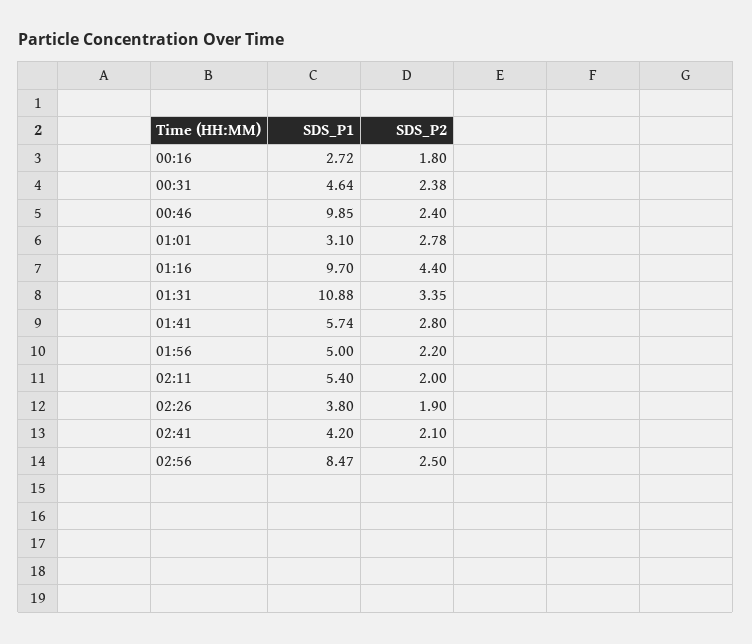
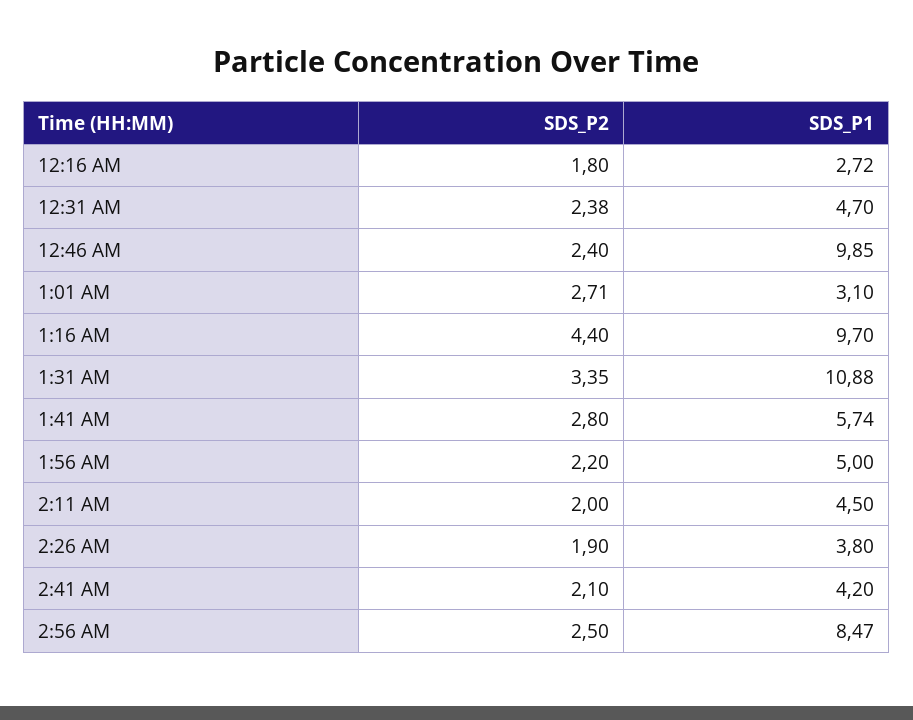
  {
    "SDS_P1": {
      "00:16": 2.72,
-     "00:31": 4.64,
+     "00:31": 4.7,
      "00:46": 9.85,
      "01:01": 3.1,
      "01:16": 9.7,
      "01:31": 10.88,
      "01:41": 5.74,
      "01:56": 5,
-     "02:11": 5.4,
+     "02:11": 4.5,
      "02:26": 3.8,
      "02:41": 4.2,
      "02:56": 8.47
    },
    "SDS_P2": {
      "00:16": 1.8,
      "00:31": 2.38,
      "00:46": 2.4,
-     "01:01": 2.78,
+     "01:01": 2.71,
      "01:16": 4.4,
      "01:31": 3.35,
      "01:41": 2.8,
      "01:56": 2.2,
      "02:11": 2,
      "02:26": 1.9,
      "02:41": 2.1,
      "02:56": 2.5
    }
  }

